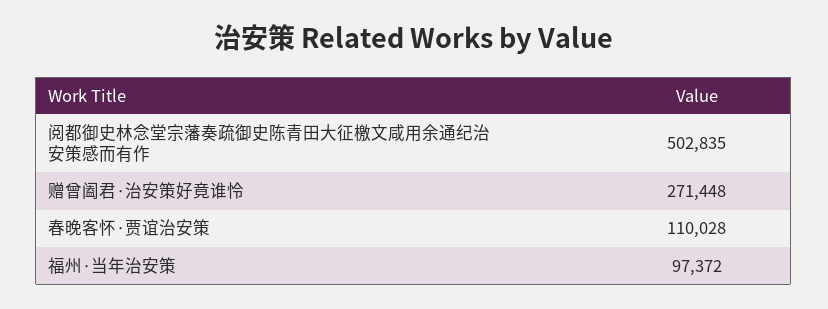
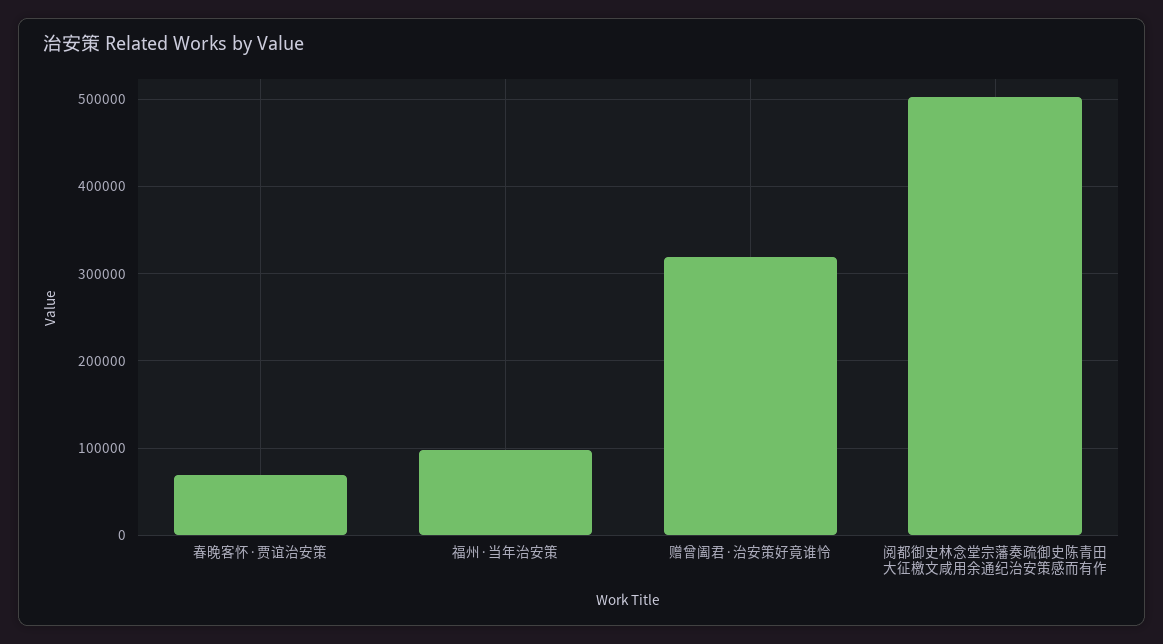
  {
    "阅都御史林念堂宗藩奏疏御史陈青田大征檄文咸用余通纪治安策感而有作": 502835,
-   "赠曾阖君·治安策好竟谁怜": 271448,
+   "赠曾阖君·治安策好竟谁怜": 320000,
-   "春晚客怀·贾谊治安策": 110028,
+   "春晚客怀·贾谊治安策": 70000,
    "福州·当年治安策": 97372
  }

